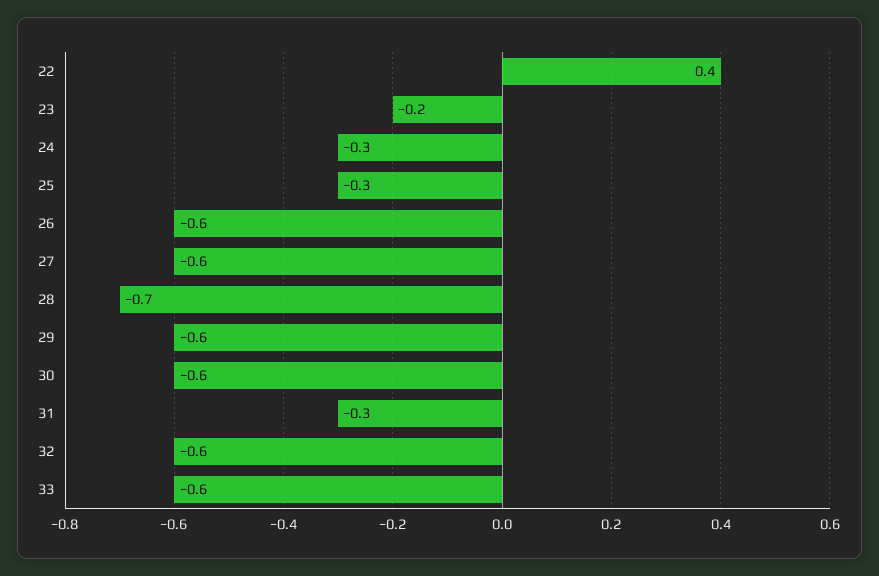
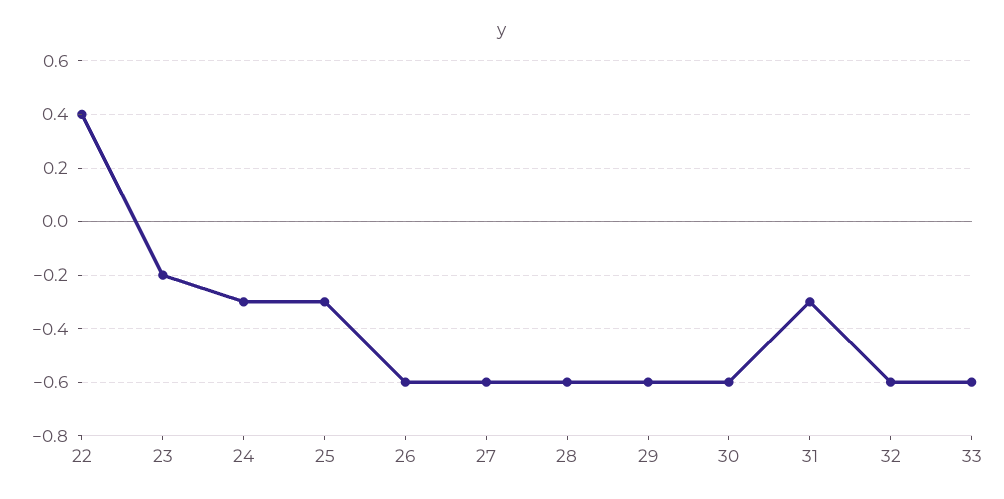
  {
    "22": 0.4,
    "23": -0.2,
    "24": -0.3,
    "25": -0.3,
    "26": -0.6,
    "27": -0.6,
-   "28": -0.7,
+   "28": -0.6,
    "29": -0.6,
    "30": -0.6,
    "31": -0.3,
    "32": -0.6,
    "33": -0.6
  }

